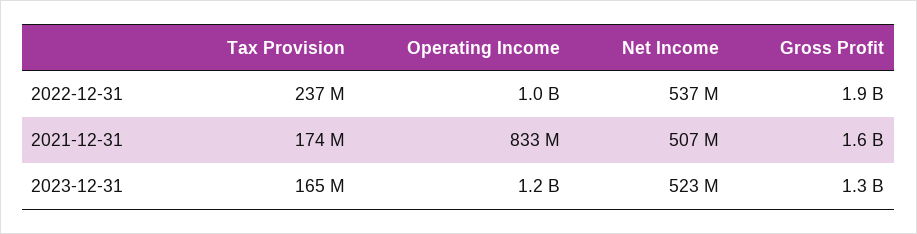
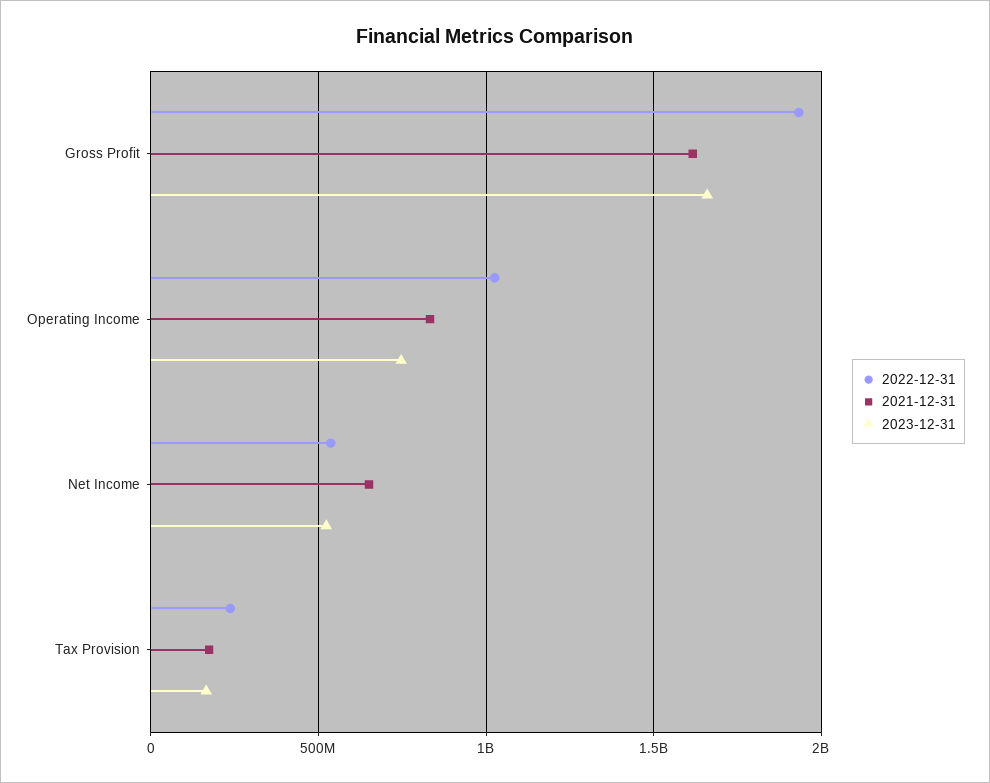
  {
    "2022-12-31": {
      "Tax Provision": 237000000,
      "Operating Income": 1000000000,
      "Net Income": 537000000,
      "Gross Profit": 1900000000
    },
    "2021-12-31": {
      "Tax Provision": 174000000,
      "Operating Income": 833000000,
-     "Net Income": 507000000,
+     "Net Income": 650000000,
      "Gross Profit": 1600000000
    },
    "2023-12-31": {
      "Tax Provision": 165000000,
-     "Operating Income": 1200000000,
+     "Operating Income": 750000000,
      "Net Income": 523000000,
-     "Gross Profit": 1300000000
+     "Gross Profit": 1650000000
    }
  }

